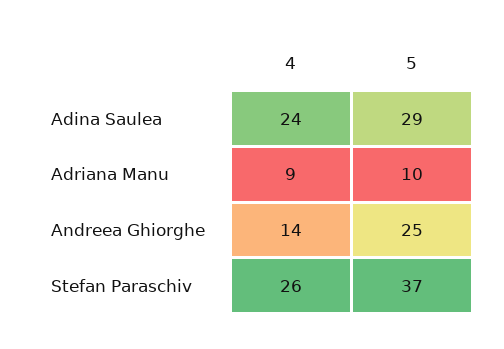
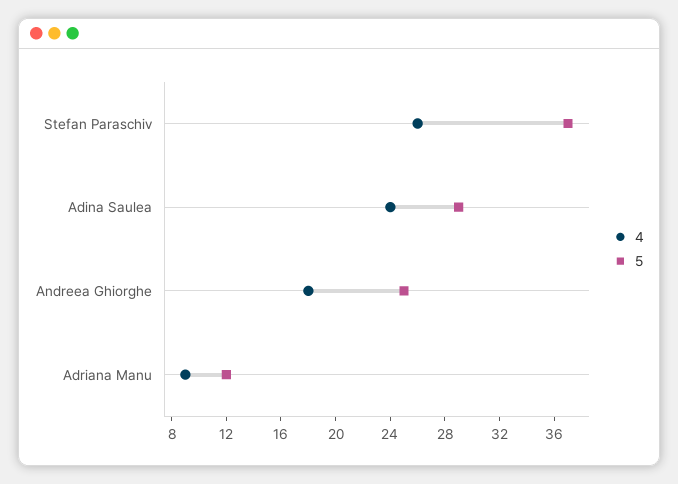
  {
    "4": {
      "Adina Saulea": 24,
      "Adriana Manu": 9,
-     "Andreea Ghiorghe": 14,
+     "Andreea Ghiorghe": 18,
      "Stefan Paraschiv": 26
    },
    "5": {
      "Adina Saulea": 29,
-     "Adriana Manu": 10,
+     "Adriana Manu": 12,
      "Andreea Ghiorghe": 25,
      "Stefan Paraschiv": 37
    }
  }

